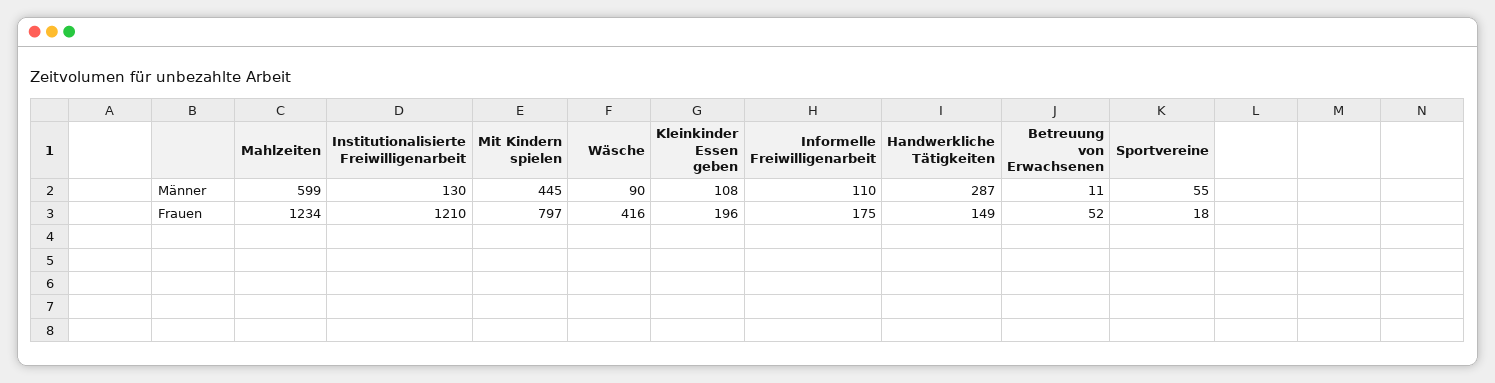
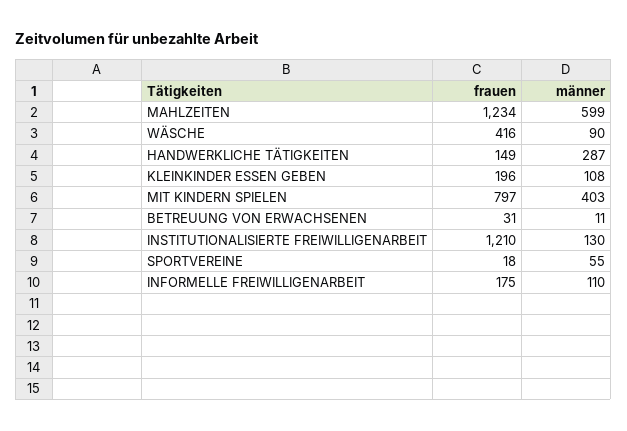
  {
    "Mahlzeiten": {
      "Männer": 599,
      "Frauen": 1234
    },
    "Institutionalisierte Freiwilligenarbeit": {
      "Männer": 130,
      "Frauen": 1210
    },
    "Mit Kindern spielen": {
-     "Männer": 445,
+     "Männer": 403,
      "Frauen": 797
    },
    "Wäsche": {
      "Männer": 90,
      "Frauen": 416
    },
    "Kleinkinder Essen geben": {
      "Männer": 108,
      "Frauen": 196
    },
    "Informelle Freiwilligenarbeit": {
      "Männer": 110,
      "Frauen": 175
    },
    "Handwerkliche Tätigkeiten": {
      "Männer": 287,
      "Frauen": 149
    },
    "Betreuung von Erwachsenen": {
      "Männer": 11,
-     "Frauen": 52
+     "Frauen": 31
    },
    "Sportvereine": {
      "Männer": 55,
      "Frauen": 18
    }
  }

